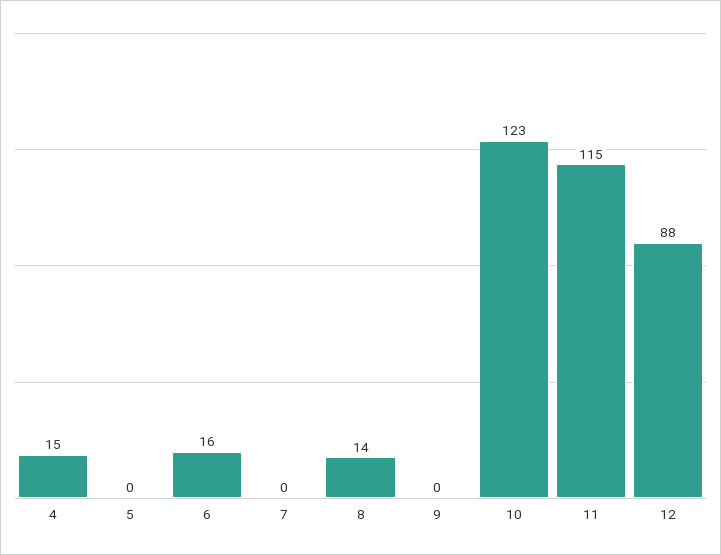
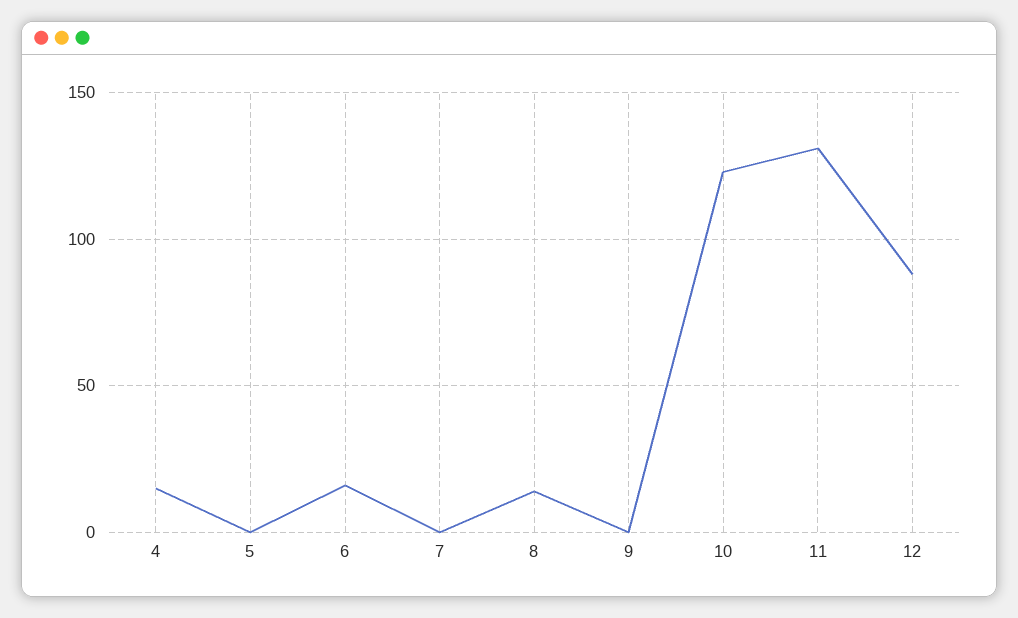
  {
    "4": 15,
    "5": 0,
    "6": 16,
    "7": 0,
    "8": 14,
    "9": 0,
    "10": 123,
-   "11": 115,
+   "11": 130,
    "12": 88
  }

